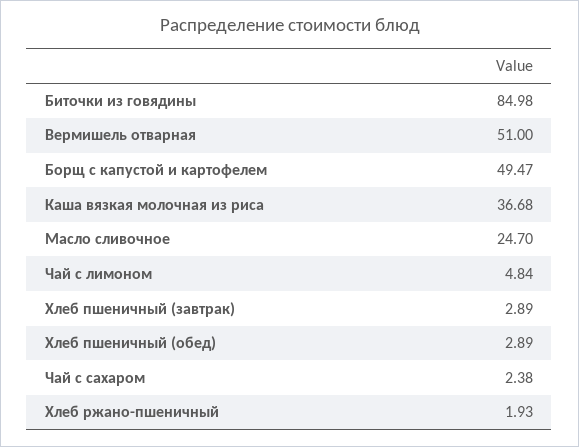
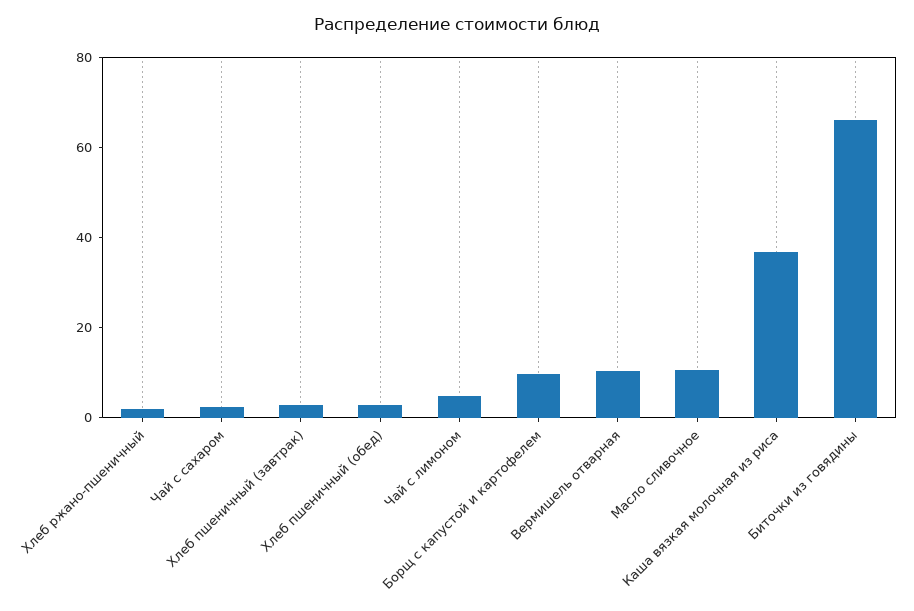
  {
-   "Биточки из говядины": 84.98,
+   "Биточки из говядины": 65,
-   "Вермишель отварная": 51,
+   "Вермишель отварная": 10,
-   "Борщ с капустой и картофелем": 49.47,
+   "Борщ с капустой и картофелем": 10,
    "Каша вязкая молочная из риса": 36.68,
-   "Масло сливочное": 24.7,
+   "Масло сливочное": 10,
    "Чай с лимоном": 4.84,
    "Хлеб пшеничный (завтрак)": 2.89,
    "Хлеб пшеничный (обед)": 2.89,
    "Чай с сахаром": 2.38,
    "Хлеб ржано-пшеничный": 1.93
  }

